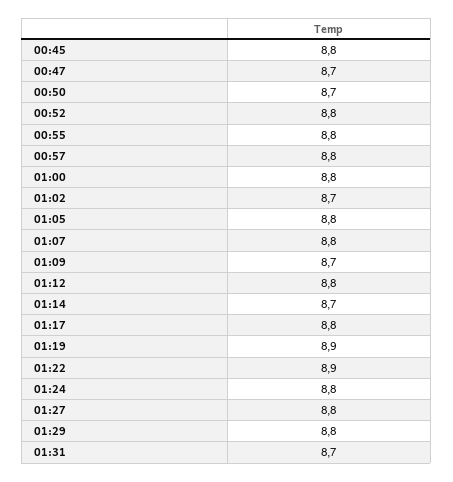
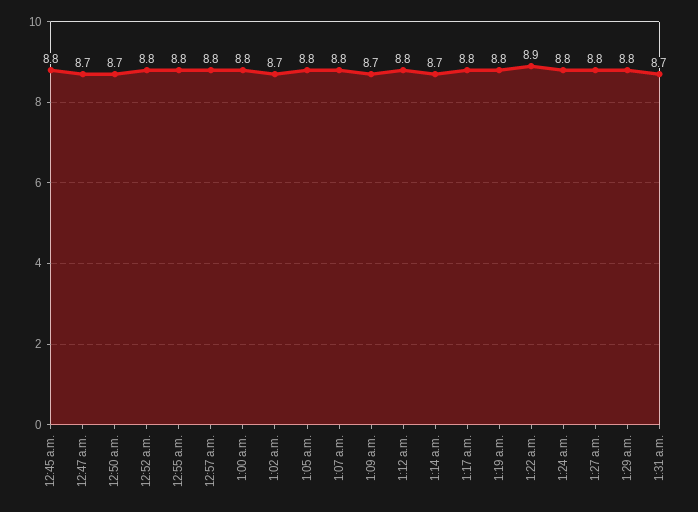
  {
    "00:45": 8.8,
    "00:47": 8.7,
    "00:50": 8.7,
    "00:52": 8.8,
    "00:55": 8.8,
    "00:57": 8.8,
    "01:00": 8.8,
    "01:02": 8.7,
    "01:05": 8.8,
    "01:07": 8.8,
    "01:09": 8.7,
    "01:12": 8.8,
    "01:14": 8.7,
    "01:17": 8.8,
-   "01:19": 8.9,
+   "01:19": 8.8,
    "01:22": 8.9,
    "01:24": 8.8,
    "01:27": 8.8,
    "01:29": 8.8,
    "01:31": 8.7
  }

